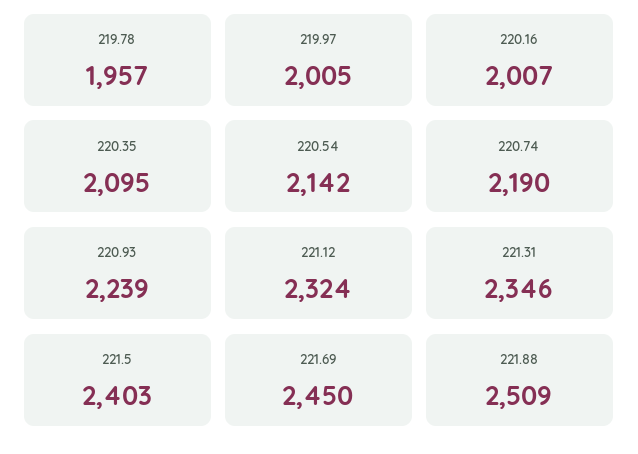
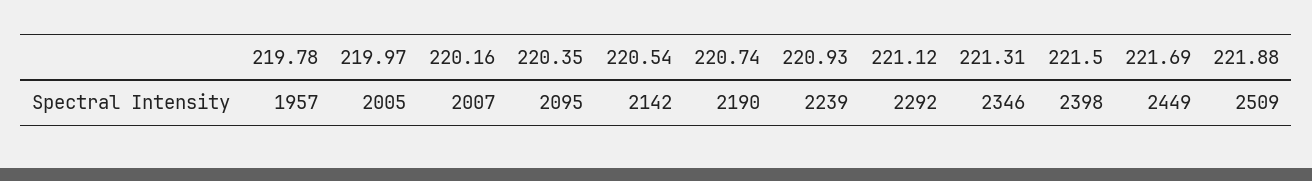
  {
    "219.78": 1957,
    "219.97": 2005,
    "220.16": 2007,
    "220.35": 2095,
    "220.54": 2142,
    "220.74": 2190,
    "220.93": 2239,
-   "221.12": 2324,
+   "221.12": 2292,
    "221.31": 2346,
-   "221.5": 2403,
+   "221.5": 2398,
-   "221.69": 2450,
+   "221.69": 2449,
    "221.88": 2509
  }

